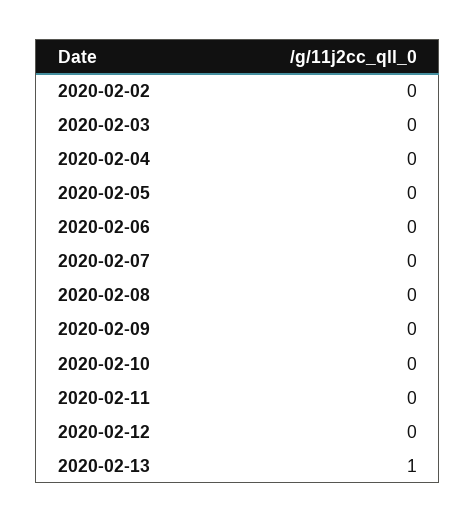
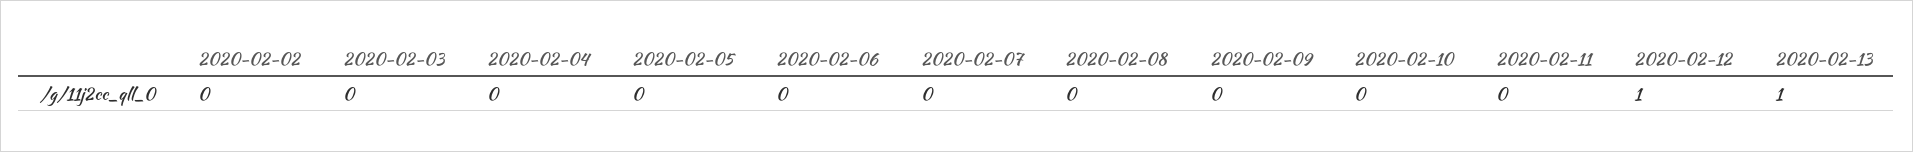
  {
    "2020-02-02": 0,
    "2020-02-03": 0,
    "2020-02-04": 0,
    "2020-02-05": 0,
    "2020-02-06": 0,
    "2020-02-07": 0,
    "2020-02-08": 0,
    "2020-02-09": 0,
    "2020-02-10": 0,
    "2020-02-11": 0,
-   "2020-02-12": 0,
+   "2020-02-12": 1,
    "2020-02-13": 1
  }

